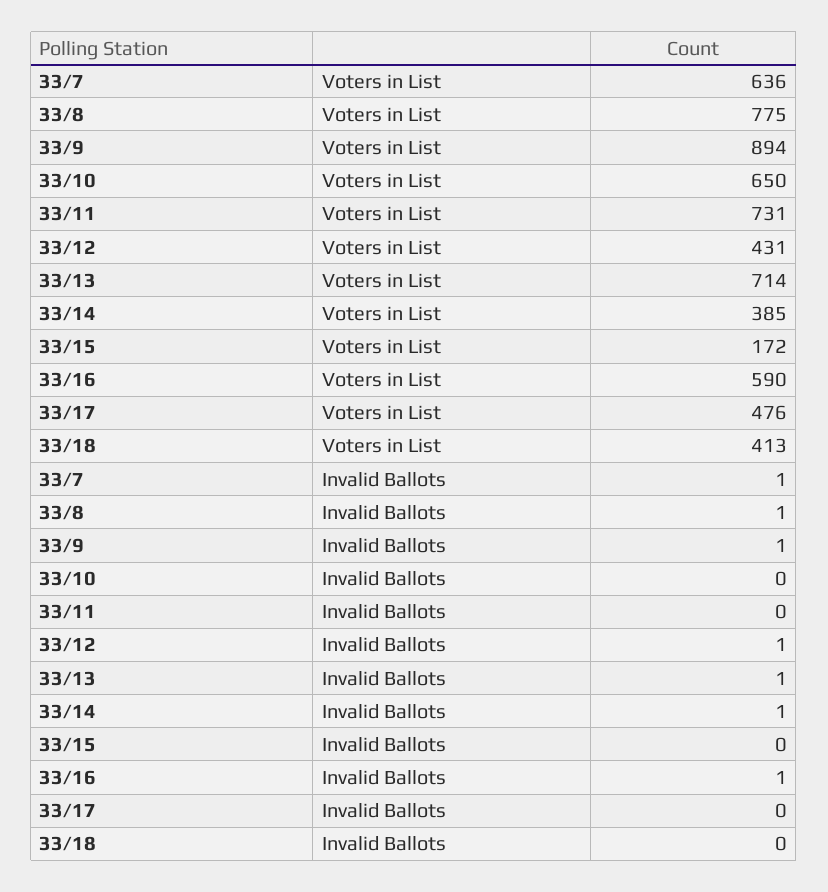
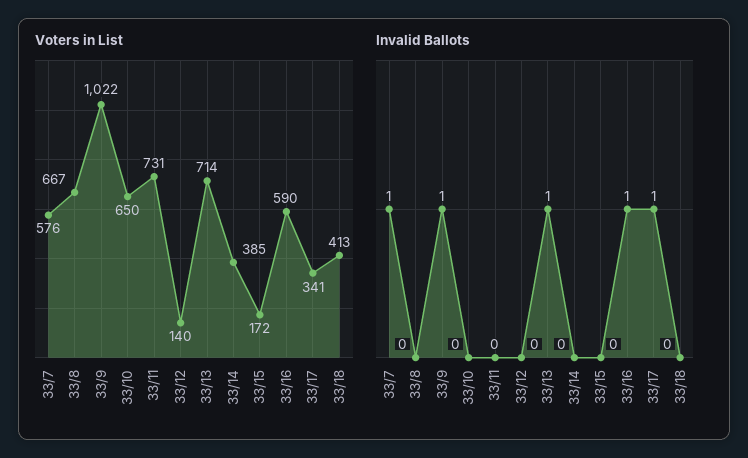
  {
    "Voters in List": {
-     "33/7": 636,
+     "33/7": 576,
-     "33/8": 775,
+     "33/8": 667,
-     "33/9": 894,
+     "33/9": 1022,
      "33/10": 650,
      "33/11": 731,
-     "33/12": 431,
+     "33/12": 140,
      "33/13": 714,
      "33/14": 385,
      "33/15": 172,
      "33/16": 590,
-     "33/17": 476,
+     "33/17": 341,
      "33/18": 413
    },
    "Invalid Ballots": {
      "33/7": 1,
-     "33/8": 1,
+     "33/8": 0,
      "33/9": 1,
      "33/10": 0,
      "33/11": 0,
-     "33/12": 1,
+     "33/12": 0,
      "33/13": 1,
-     "33/14": 1,
+     "33/14": 0,
      "33/15": 0,
      "33/16": 1,
-     "33/17": 0,
+     "33/17": 1,
      "33/18": 0
    }
  }

